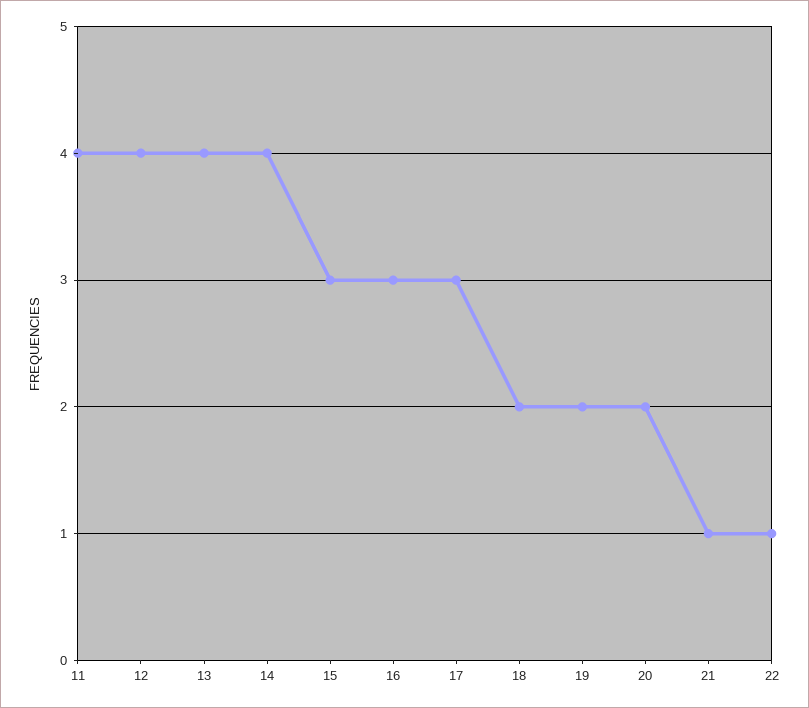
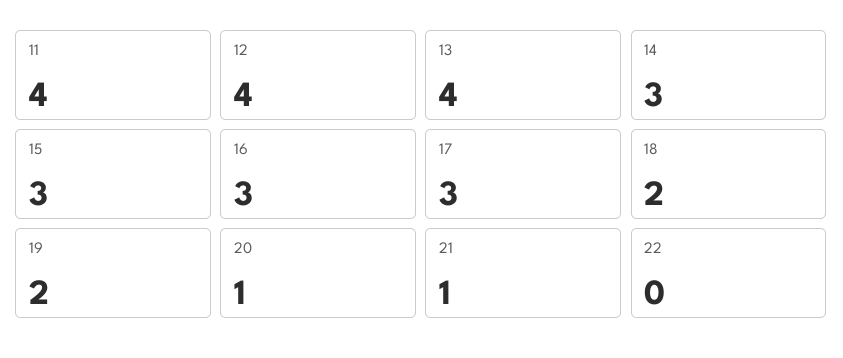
  {
    "11": 4,
    "12": 4,
    "13": 4,
-   "14": 4,
+   "14": 3,
    "15": 3,
    "16": 3,
    "17": 3,
    "18": 2,
    "19": 2,
-   "20": 2,
+   "20": 1,
    "21": 1,
-   "22": 1
+   "22": 0
  }

